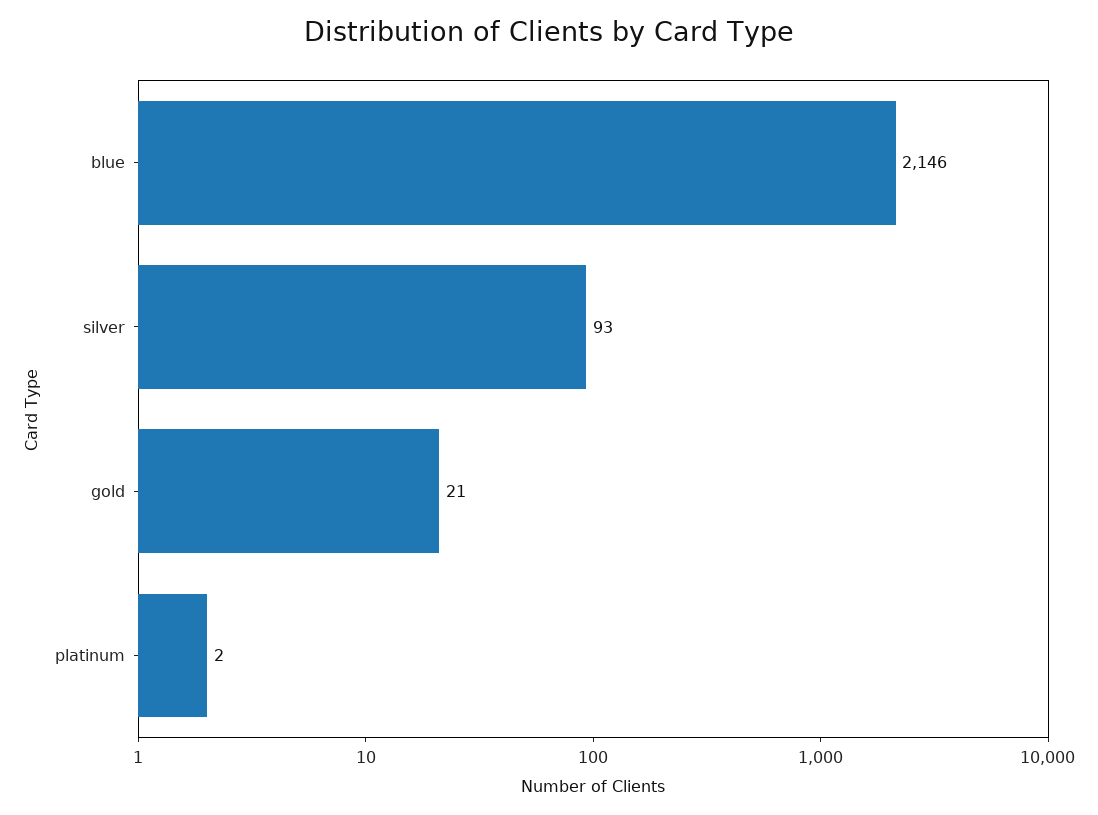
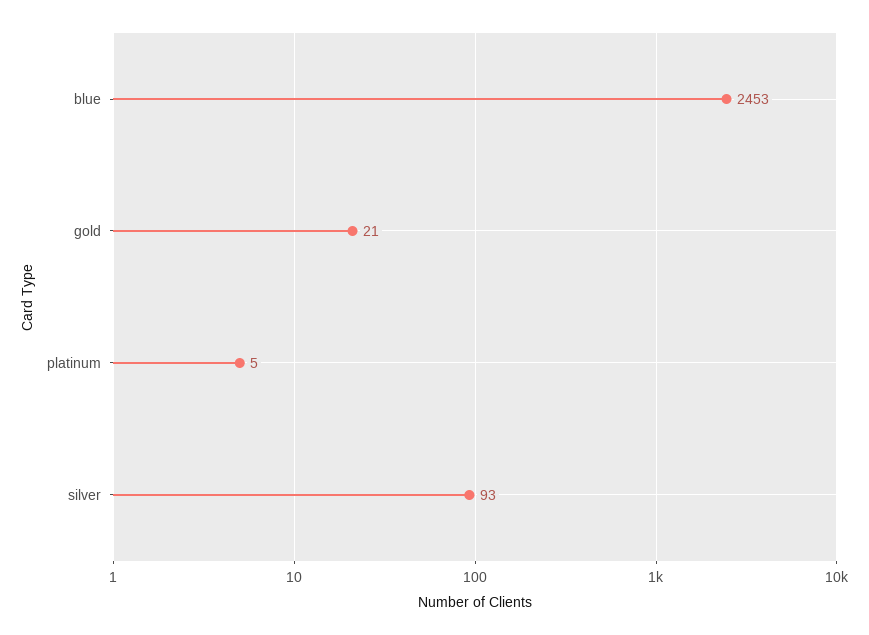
  {
-   "blue": 2146,
+   "blue": 2453,
    "silver": 93,
    "gold": 21,
-   "platinum": 2
+   "platinum": 5
  }

